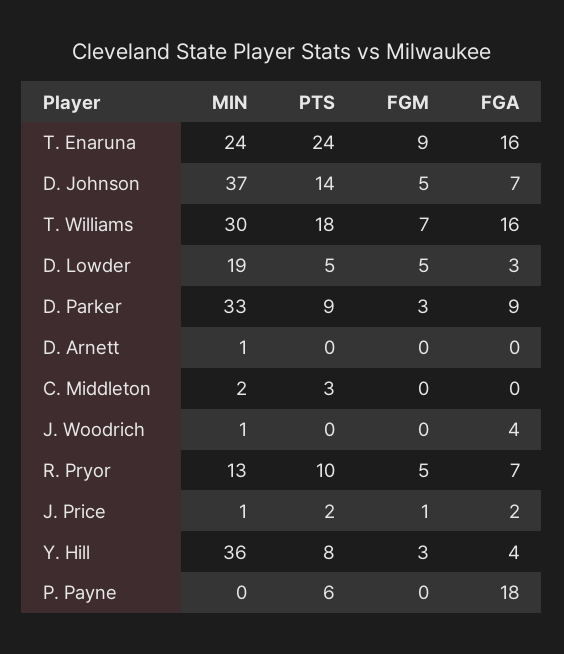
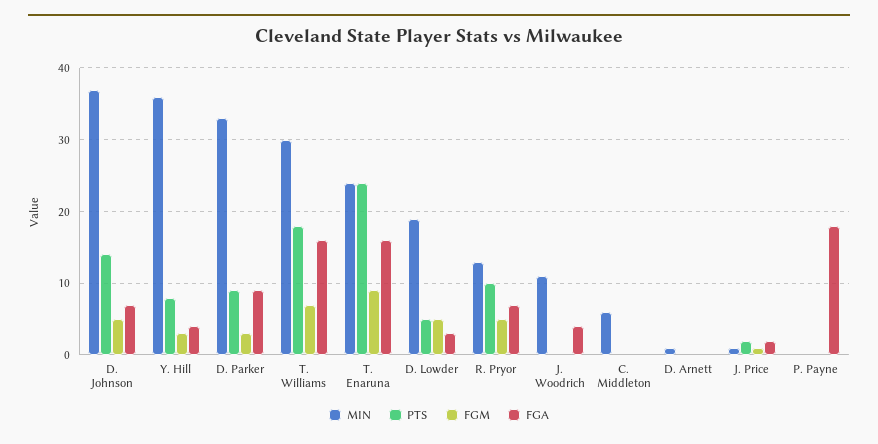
  {
    "MIN": {
      "T. Enaruna": 24,
      "D. Johnson": 37,
      "T. Williams": 30,
      "D. Lowder": 19,
      "D. Parker": 33,
      "D. Arnett": 1,
-     "C. Middleton": 2,
+     "C. Middleton": 6,
-     "J. Woodrich": 1,
+     "J. Woodrich": 11,
      "R. Pryor": 13,
      "J. Price": 1,
      "Y. Hill": 36,
      "P. Payne": 0
    },
    "PTS": {
      "T. Enaruna": 24,
      "D. Johnson": 14,
      "T. Williams": 18,
      "D. Lowder": 5,
      "D. Parker": 9,
      "D. Arnett": 0,
-     "C. Middleton": 3,
+     "C. Middleton": 0,
      "J. Woodrich": 0,
      "R. Pryor": 10,
      "J. Price": 2,
      "Y. Hill": 8,
-     "P. Payne": 6
+     "P. Payne": 0
    },
    "FGM": {
      "T. Enaruna": 9,
      "D. Johnson": 5,
      "T. Williams": 7,
      "D. Lowder": 5,
      "D. Parker": 3,
      "D. Arnett": 0,
      "C. Middleton": 0,
      "J. Woodrich": 0,
      "R. Pryor": 5,
      "J. Price": 1,
      "Y. Hill": 3,
      "P. Payne": 0
    },
    "FGA": {
      "T. Enaruna": 16,
      "D. Johnson": 7,
      "T. Williams": 16,
      "D. Lowder": 3,
      "D. Parker": 9,
      "D. Arnett": 0,
      "C. Middleton": 0,
      "J. Woodrich": 4,
      "R. Pryor": 7,
      "J. Price": 2,
      "Y. Hill": 4,
      "P. Payne": 18
    }
  }

